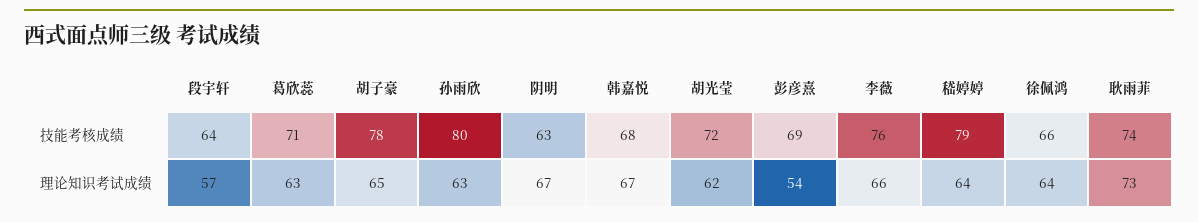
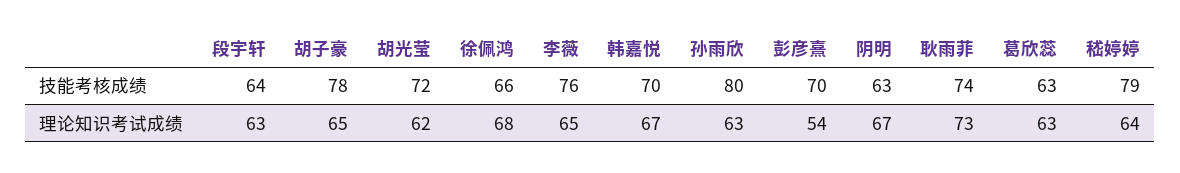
  {
    "段宇轩": {
      "技能考核成绩": 64,
-     "理论知识考试成绩": 57
+     "理论知识考试成绩": 63
    },
    "葛欣蕊": {
-     "技能考核成绩": 71,
+     "技能考核成绩": 63,
      "理论知识考试成绩": 63
    },
    "胡子豪": {
      "技能考核成绩": 78,
      "理论知识考试成绩": 65
    },
    "孙雨欣": {
      "技能考核成绩": 80,
      "理论知识考试成绩": 63
    },
    "阴明": {
      "技能考核成绩": 63,
      "理论知识考试成绩": 67
    },
    "韩嘉悦": {
-     "技能考核成绩": 68,
+     "技能考核成绩": 70,
      "理论知识考试成绩": 67
    },
    "胡光莹": {
      "技能考核成绩": 72,
      "理论知识考试成绩": 62
    },
    "彭彦熹": {
-     "技能考核成绩": 69,
+     "技能考核成绩": 70,
      "理论知识考试成绩": 54
    },
    "李薇": {
      "技能考核成绩": 76,
-     "理论知识考试成绩": 66
+     "理论知识考试成绩": 65
    },
    "嵇婷婷": {
      "技能考核成绩": 79,
      "理论知识考试成绩": 64
    },
    "徐佩鸿": {
      "技能考核成绩": 66,
-     "理论知识考试成绩": 64
+     "理论知识考试成绩": 68
    },
    "耿雨菲": {
      "技能考核成绩": 74,
      "理论知识考试成绩": 73
    }
  }

